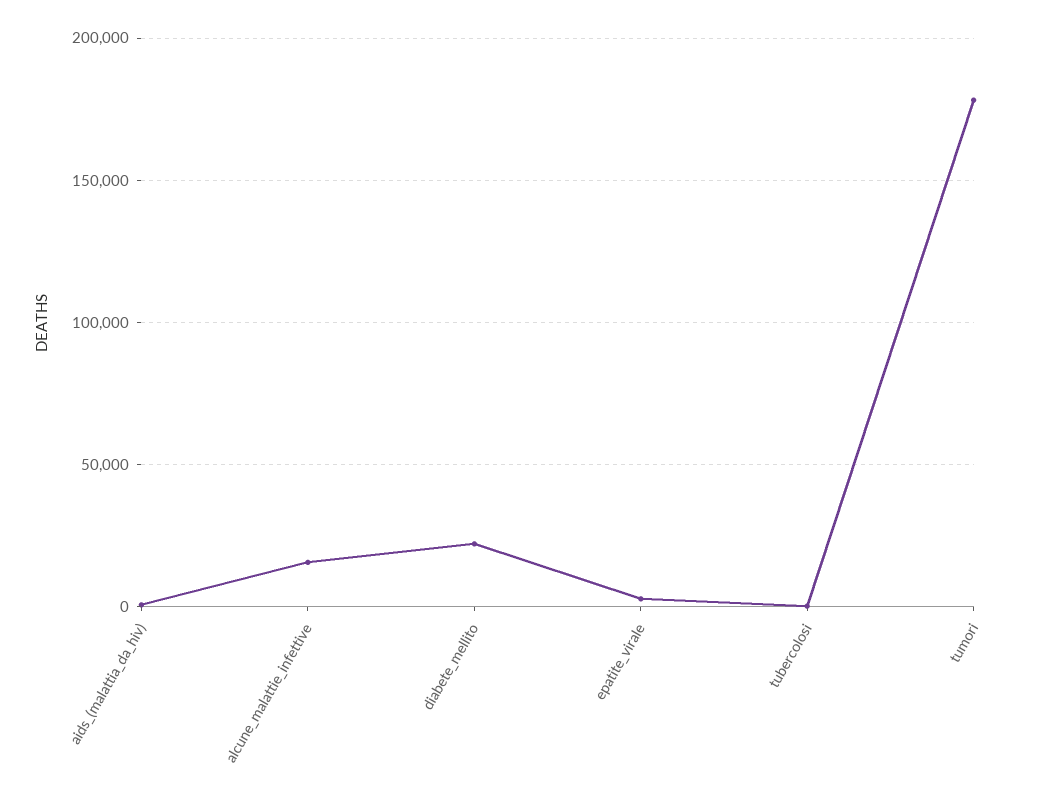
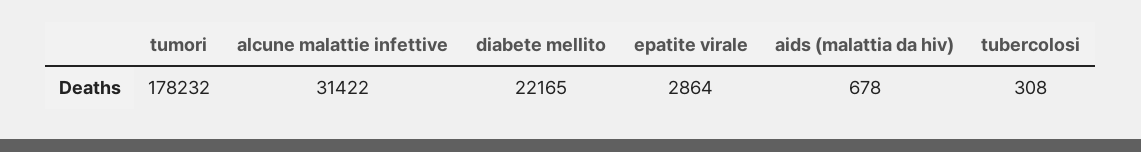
  {
    "aids_(malattia_da_hiv)": 678,
-   "alcune_malattie_infettive": 15000,
+   "alcune_malattie_infettive": 31422,
    "diabete_mellito": 22165,
    "epatite_virale": 2864,
    "tubercolosi": 308,
    "tumori": 178232
  }

